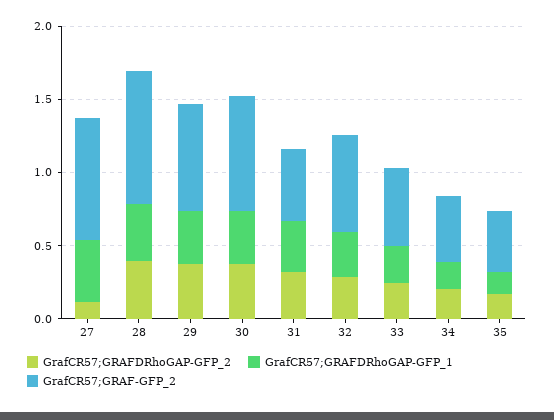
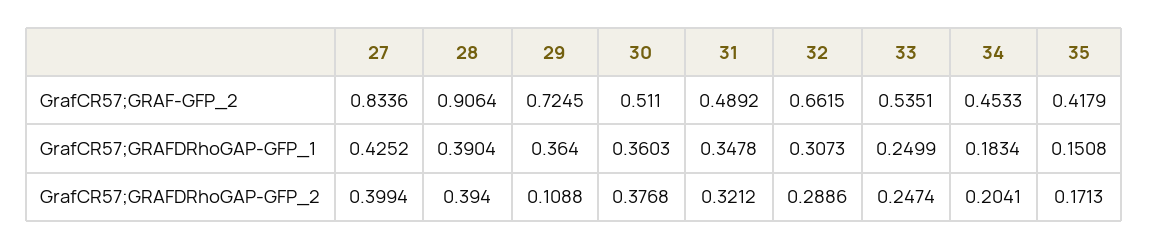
  {
    "GrafCR57;GRAFDRhoGAP-GFP_2": {
-     "27": 0.1,
+     "27": 0.3994,
      "28": 0.394,
-     "29": 0.4,
+     "29": 0.1088,
      "30": 0.3768,
      "31": 0.3212,
      "32": 0.2886,
      "33": 0.2474,
      "34": 0.2041,
      "35": 0.1713
    },
    "GrafCR57;GRAFDRhoGAP-GFP_1": {
      "27": 0.4252,
      "28": 0.3904,
      "29": 0.364,
      "30": 0.3603,
      "31": 0.3478,
      "32": 0.3073,
      "33": 0.2499,
      "34": 0.1834,
      "35": 0.1508
    },
    "GrafCR57;GRAF-GFP_2": {
      "27": 0.8336,
      "28": 0.9064,
      "29": 0.7245,
-     "30": 0.8,
+     "30": 0.511,
      "31": 0.4892,
      "32": 0.6615,
      "33": 0.5351,
      "34": 0.4533,
      "35": 0.4179
    }
  }

